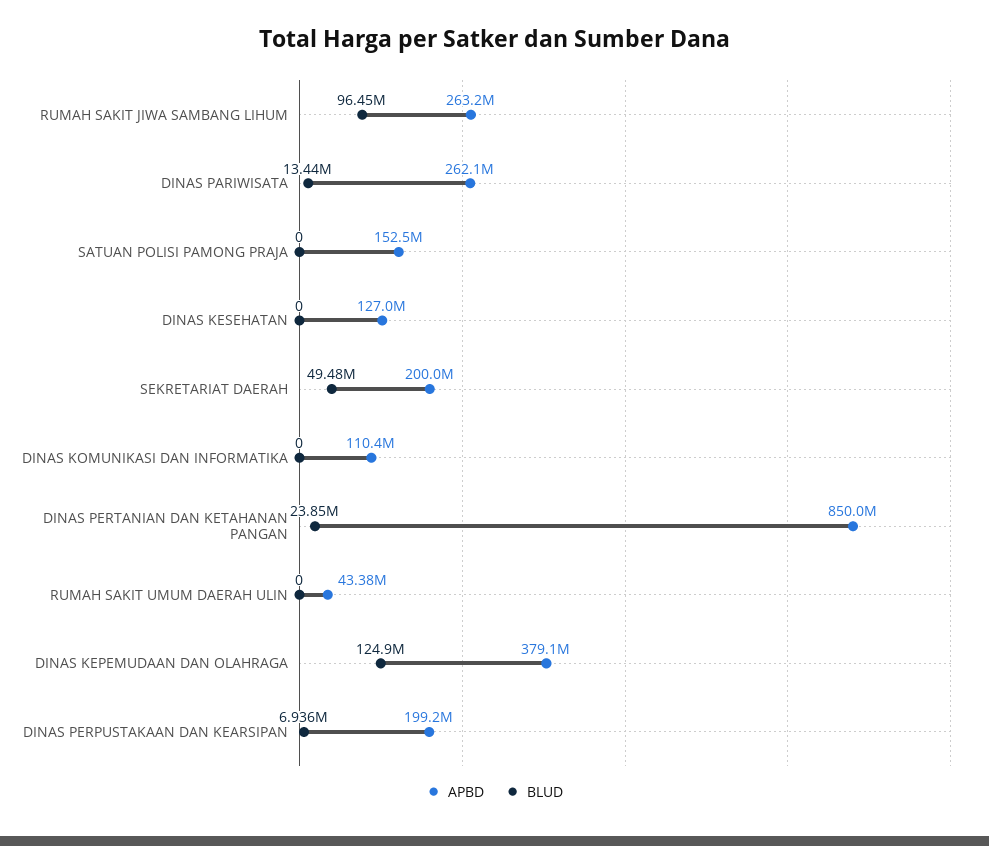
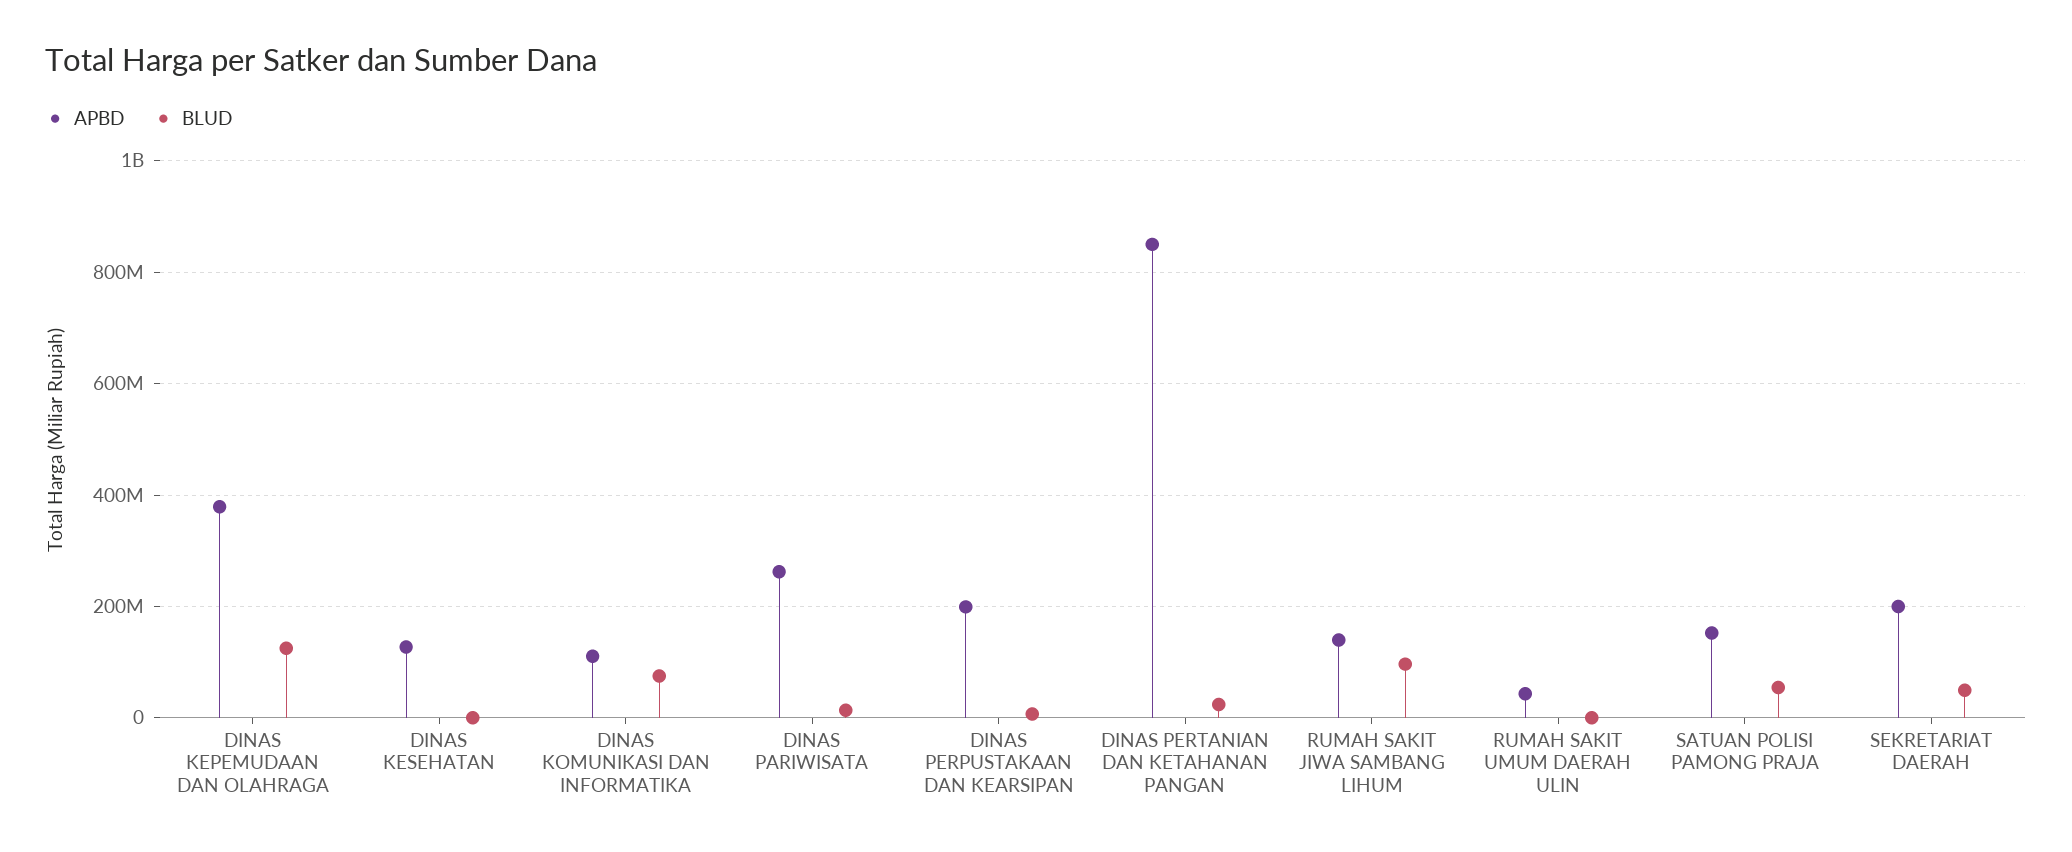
  {
    "APBD": {
-     "RUMAH SAKIT JIWA SAMBANG LIHUM": 263200000,
+     "RUMAH SAKIT JIWA SAMBANG LIHUM": 140000000,
      "DINAS PARIWISATA": 262100000,
      "SATUAN POLISI PAMONG PRAJA": 152500000,
      "DINAS KESEHATAN": 127000000,
      "SEKRETARIAT DAERAH": 200000000,
      "DINAS KOMUNIKASI DAN INFORMATIKA": 110400000,
      "DINAS PERTANIAN DAN KETAHANAN PANGAN": 850000000,
      "RUMAH SAKIT UMUM DAERAH ULIN": 43380000,
      "DINAS KEPEMUDAAN DAN OLAHRAGA": 379100000,
      "DINAS PERPUSTAKAAN DAN KEARSIPAN": 199200000
    },
    "BLUD": {
      "RUMAH SAKIT JIWA SAMBANG LIHUM": 96450000,
      "DINAS PARIWISATA": 13440000,
-     "SATUAN POLISI PAMONG PRAJA": 0,
+     "SATUAN POLISI PAMONG PRAJA": 60000000,
      "DINAS KESEHATAN": 0,
      "SEKRETARIAT DAERAH": 49480000,
-     "DINAS KOMUNIKASI DAN INFORMATIKA": 0,
+     "DINAS KOMUNIKASI DAN INFORMATIKA": 80000000,
      "DINAS PERTANIAN DAN KETAHANAN PANGAN": 23850000,
      "RUMAH SAKIT UMUM DAERAH ULIN": 0,
      "DINAS KEPEMUDAAN DAN OLAHRAGA": 124900000,
      "DINAS PERPUSTAKAAN DAN KEARSIPAN": 6936000
    }
  }

